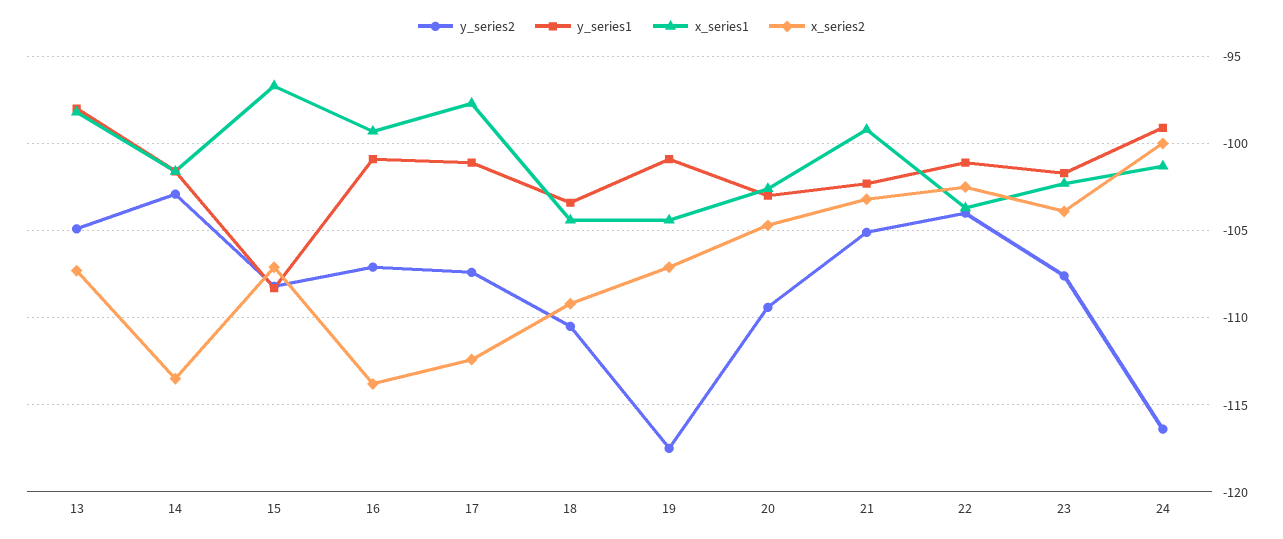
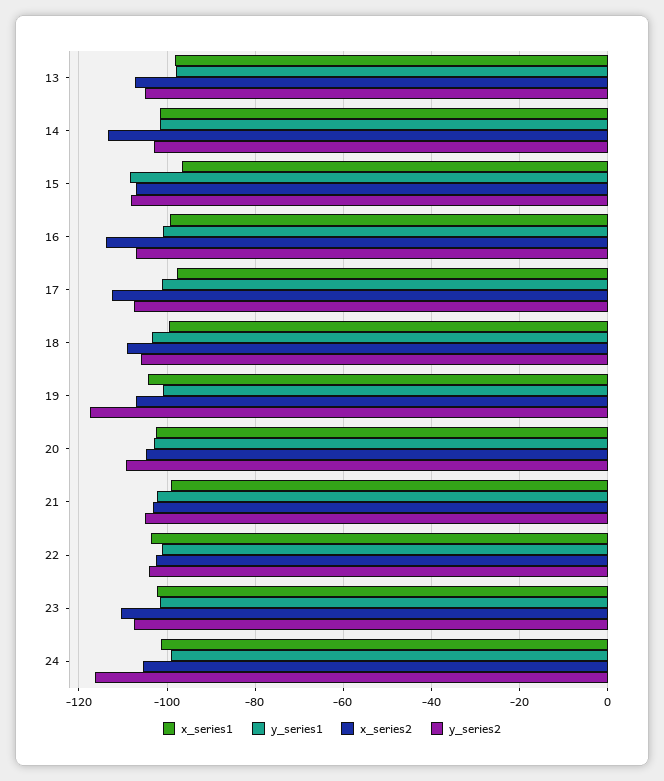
  {
    "y_series2": {
      "13": -105,
      "14": -103,
      "15": -108,
      "16": -107,
      "17": -107.5,
-     "18": -110.5,
+     "18": -106,
      "19": -117.5,
      "20": -109.5,
      "21": -105,
      "22": -104,
      "23": -107.5,
      "24": -116.5
    },
    "y_series1": {
      "13": -98,
      "14": -101.5,
      "15": -108.5,
      "16": -101,
      "17": -101,
      "18": -103.5,
      "19": -101,
      "20": -103,
      "21": -102.5,
      "22": -101,
      "23": -101.5,
      "24": -99
    },
    "x_series1": {
      "13": -98,
      "14": -101.5,
      "15": -96.5,
      "16": -99.5,
      "17": -97.5,
-     "18": -104.5,
+     "18": -100,
      "19": -104.5,
      "20": -102.5,
      "21": -99,
      "22": -103.5,
      "23": -102.5,
      "24": -101.5
    },
    "x_series2": {
      "13": -107.5,
      "14": -113.5,
      "15": -107,
      "16": -114,
      "17": -112.5,
      "18": -109,
      "19": -107,
      "20": -104.5,
      "21": -103,
      "22": -102.5,
-     "23": -104,
+     "23": -110,
-     "24": -100
+     "24": -106
    }
  }

